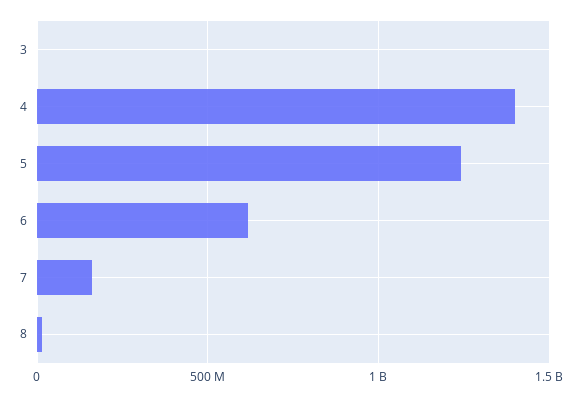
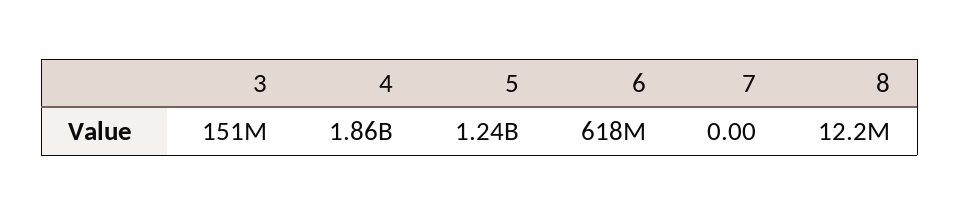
  {
-   "3": 0,
+   "3": 151000000,
-   "4": 1400000000,
+   "4": 1860000000,
    "5": 1240000000,
    "6": 618000000,
-   "7": 150000000,
+   "7": 0,
    "8": 12200000
  }

